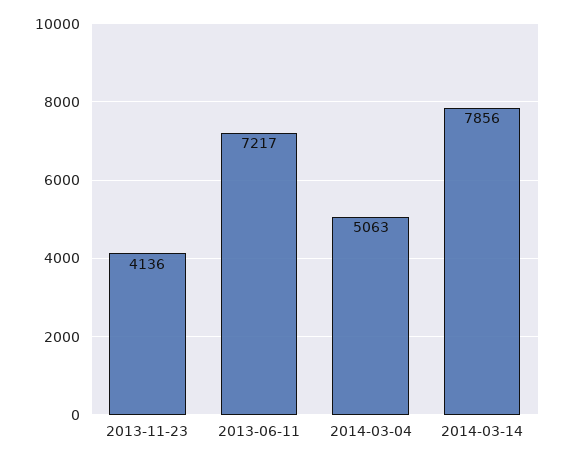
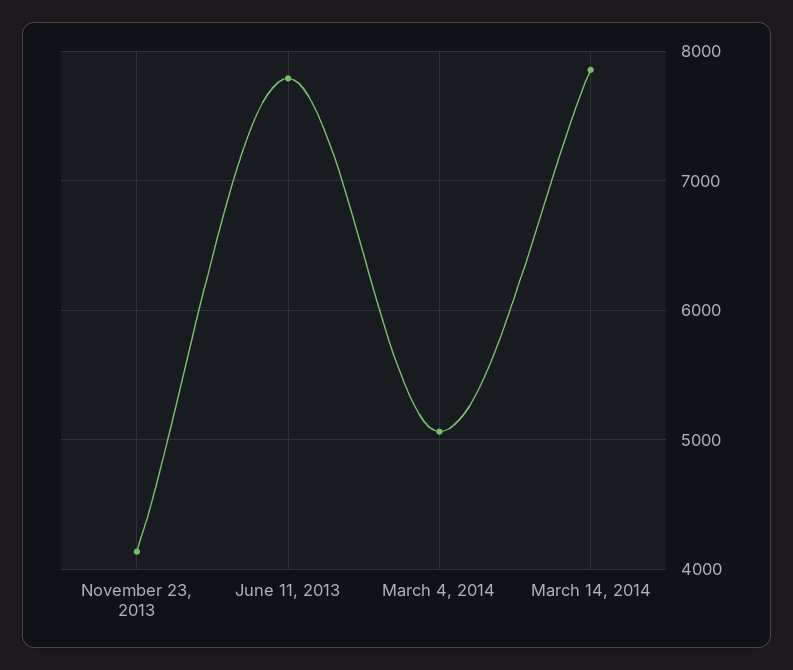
  {
    "2013-11-23": 4136,
-   "2013-06-11": 7217,
+   "2013-06-11": 7800,
    "2014-03-04": 5063,
    "2014-03-14": 7856
  }

